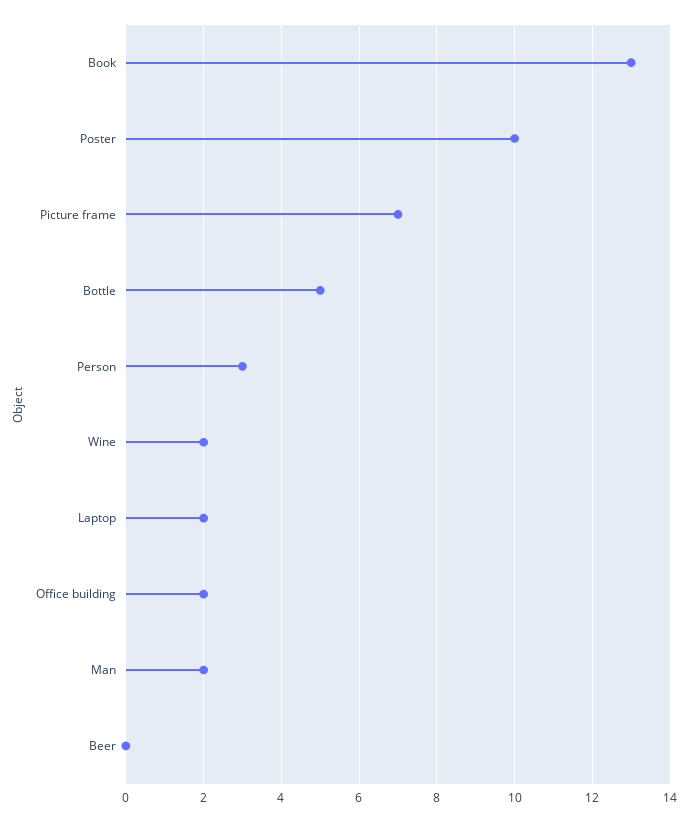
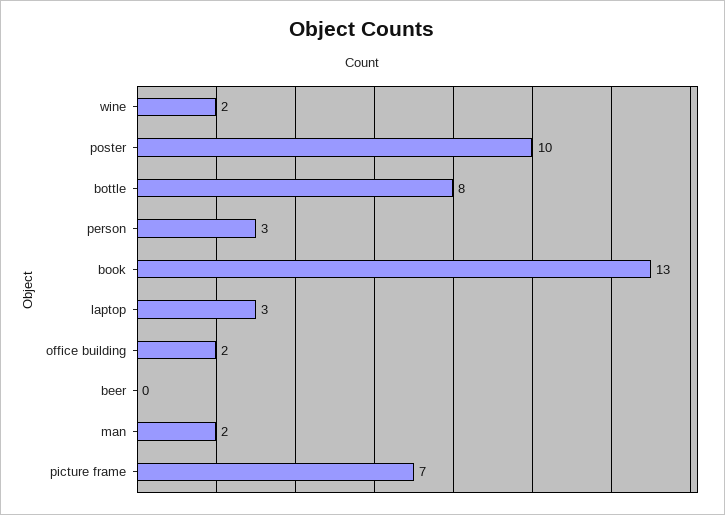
  {
    "Book": 13,
    "Poster": 10,
    "Picture frame": 7,
-   "Bottle": 5,
+   "Bottle": 8,
    "Person": 3,
    "Wine": 2,
-   "Laptop": 2,
+   "Laptop": 3,
    "Office building": 2,
    "Man": 2,
    "Beer": 0
  }

